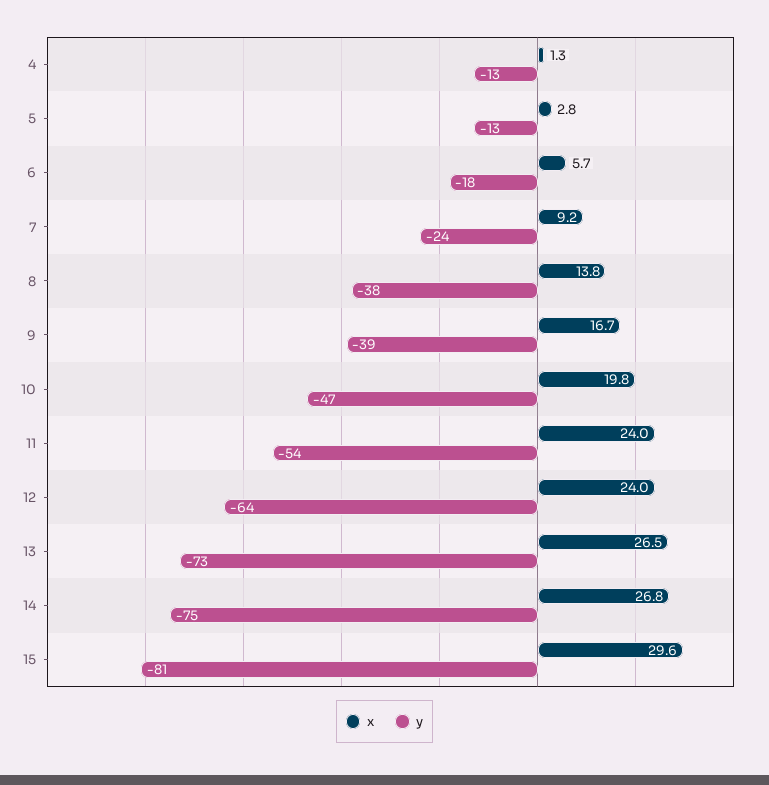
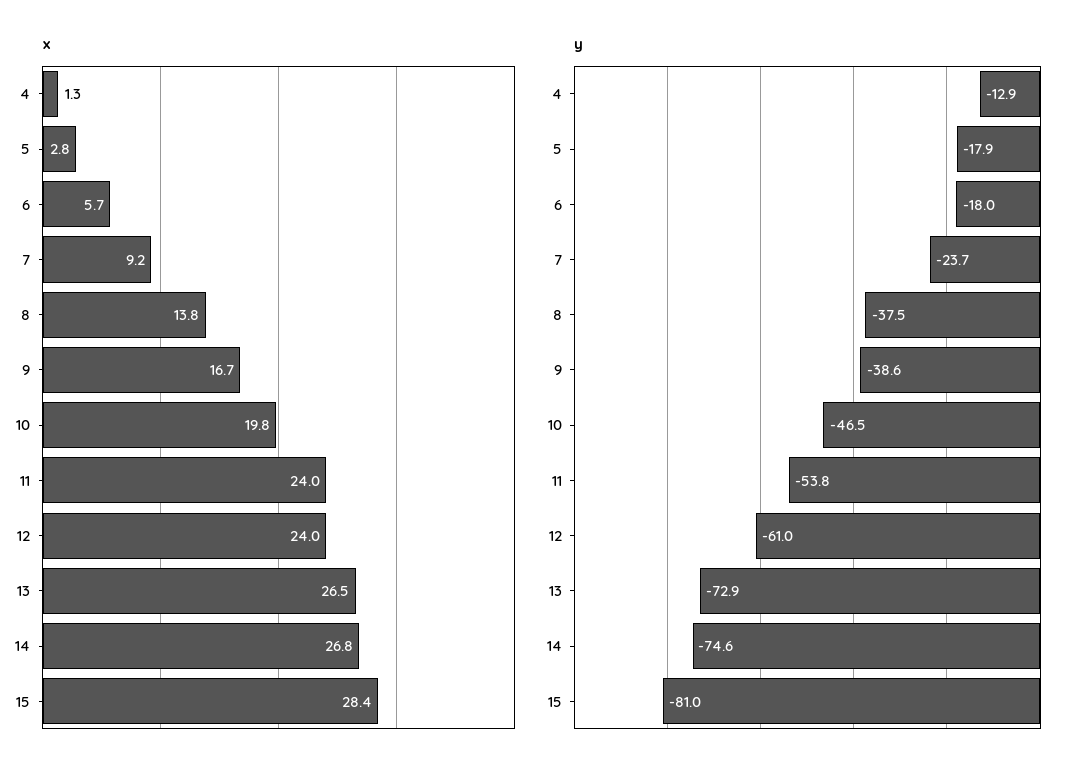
  {
    "x": {
      "4": 1.3,
      "5": 2.8,
      "6": 5.7,
      "7": 9.2,
      "8": 13.8,
      "9": 16.7,
      "10": 19.8,
      "11": 24,
      "12": 24,
      "13": 26.5,
      "14": 26.8,
-     "15": 29.6
+     "15": 28.4
    },
    "y": {
      "4": -12.9,
-     "5": -13,
+     "5": -17.9,
      "6": -18,
      "7": -23.7,
      "8": -37.5,
      "9": -38.6,
      "10": -46.5,
      "11": -53.8,
-     "12": -64,
+     "12": -61,
      "13": -72.9,
      "14": -74.6,
      "15": -81
    }
  }

